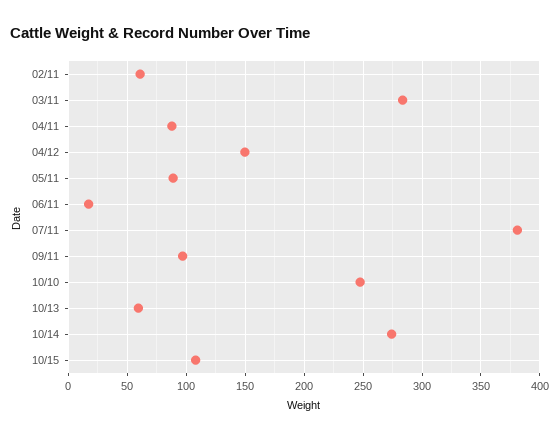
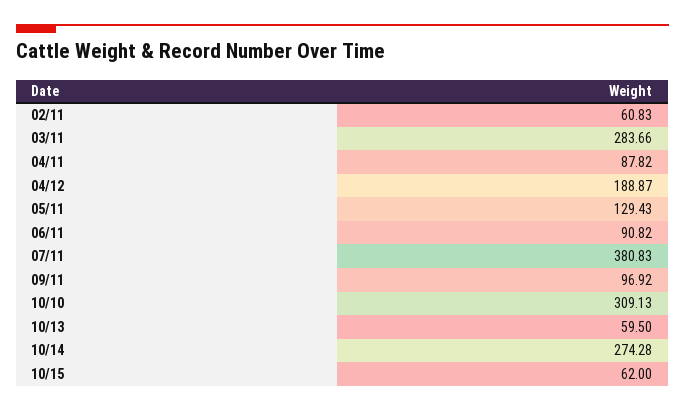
  {
    "02/11": 60.83,
    "03/11": 283.66,
    "04/11": 87.82,
-   "04/12": 150,
+   "04/12": 188.87,
-   "05/11": 90,
+   "05/11": 129.43,
-   "06/11": 20,
+   "06/11": 90.82,
    "07/11": 380.83,
    "09/11": 96.92,
-   "10/10": 250,
+   "10/10": 309.13,
    "10/13": 59.5,
    "10/14": 274.28,
-   "10/15": 110
+   "10/15": 62
  }

